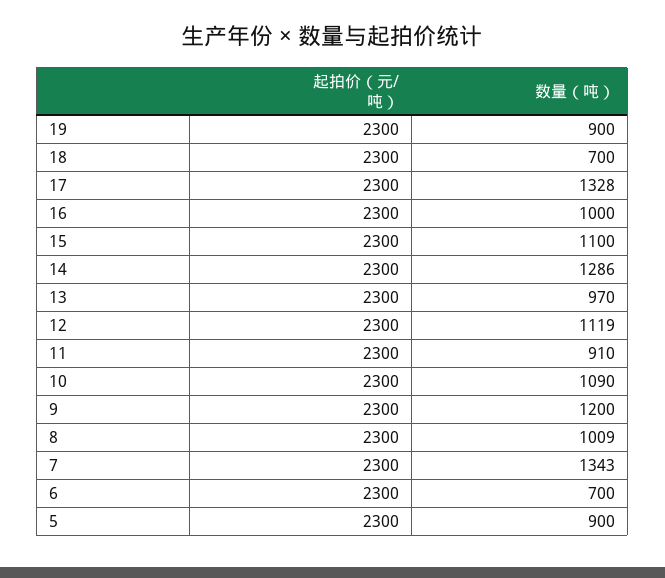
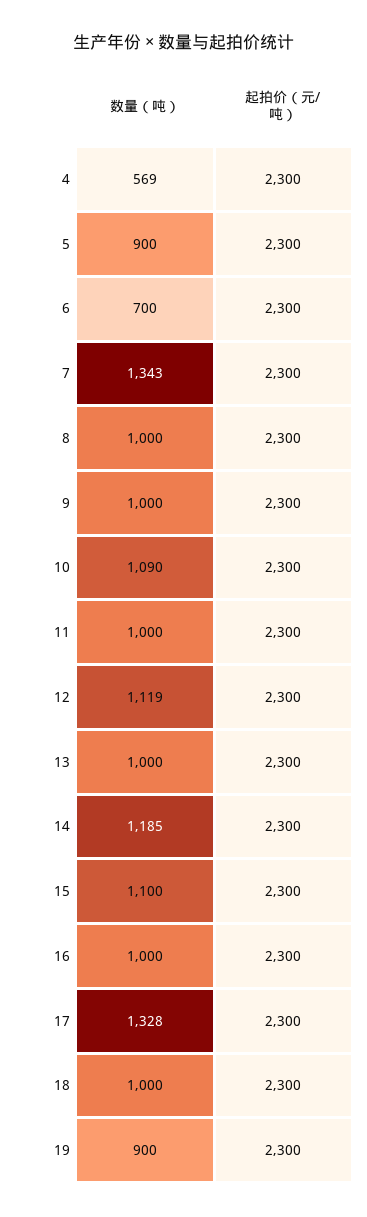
  {
    "起拍价（元/吨）": {
      "19": 2300,
      "18": 2300,
      "17": 2300,
      "16": 2300,
      "15": 2300,
      "14": 2300,
      "13": 2300,
      "12": 2300,
      "11": 2300,
      "10": 2300,
      "9": 2300,
      "8": 2300,
      "7": 2300,
      "6": 2300,
-     "5": 2300
+     "5": 2300,
+     "4": 2300
    },
    "数量（吨）": {
      "19": 900,
-     "18": 700,
+     "18": 1000,
      "17": 1328,
      "16": 1000,
      "15": 1100,
-     "14": 1286,
+     "14": 1185,
-     "13": 970,
+     "13": 1000,
      "12": 1119,
-     "11": 910,
+     "11": 1000,
      "10": 1090,
-     "9": 1200,
+     "9": 1000,
-     "8": 1009,
+     "8": 1000,
      "7": 1343,
      "6": 700,
-     "5": 900
+     "5": 900,
+     "4": 569
    }
  }

